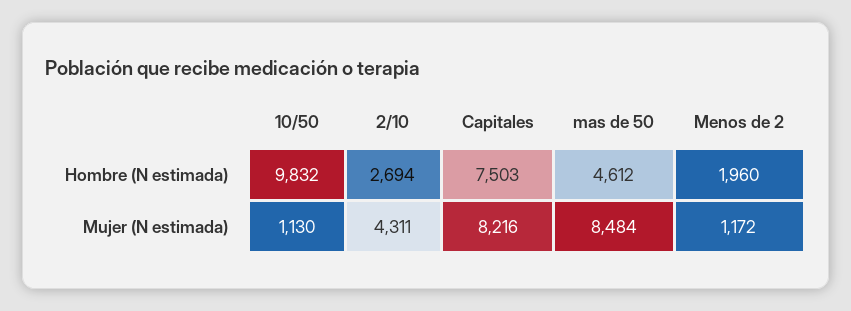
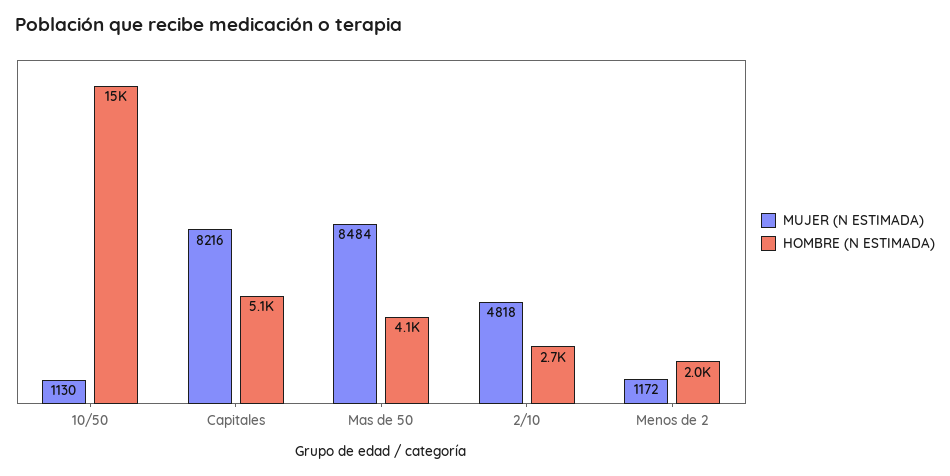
  {
    "Hombre (N estimada)": {
-     "10/50": 9832,
+     "10/50": 15000,
      "2/10": 2694,
-     "Capitales": 7503,
+     "Capitales": 5100,
-     "mas de 50": 4612,
+     "mas de 50": 4100,
      "Menos de 2": 1960
    },
    "Mujer (N estimada)": {
      "10/50": 1130,
-     "2/10": 4311,
+     "2/10": 4818,
      "Capitales": 8216,
      "mas de 50": 8484,
      "Menos de 2": 1172
    }
  }

